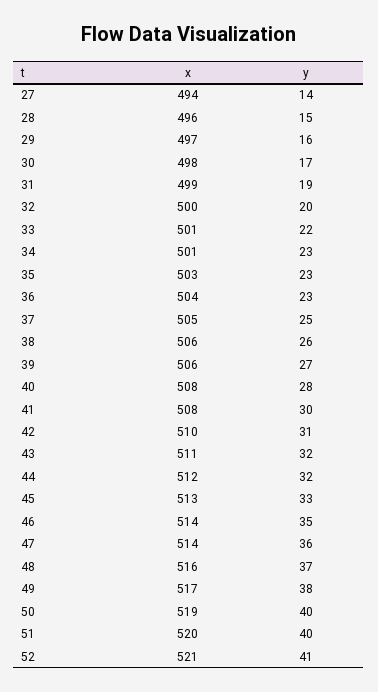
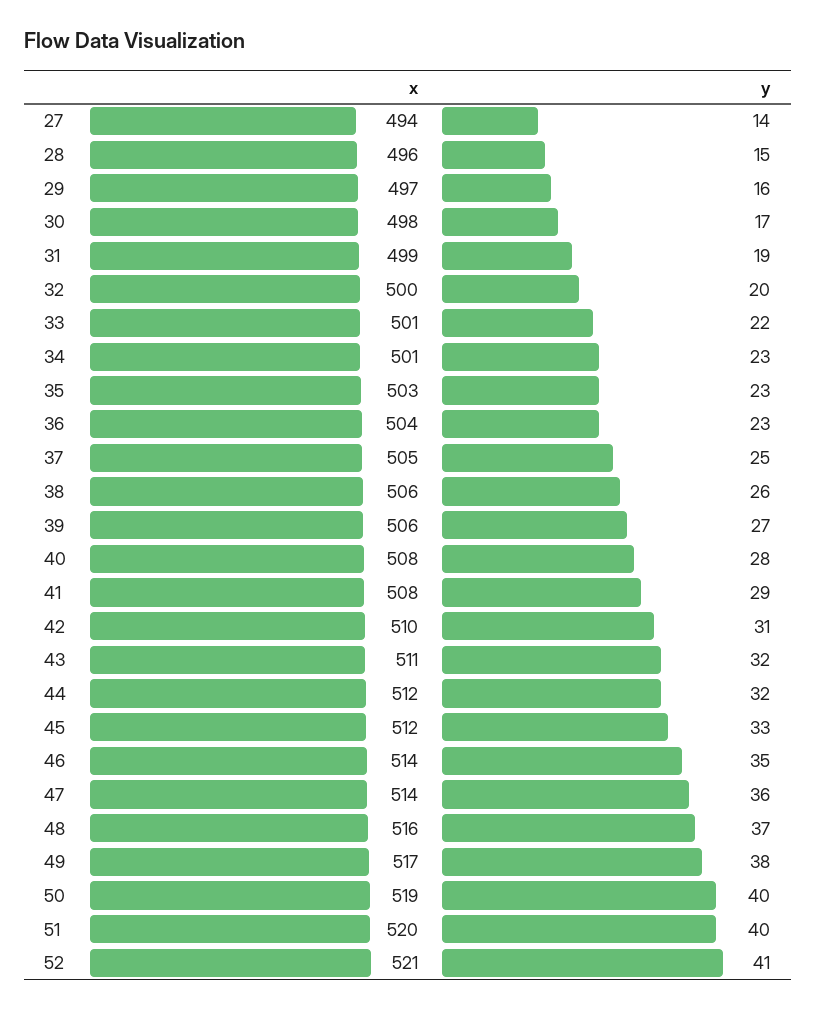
  {
    "x": {
      "27": 494,
      "28": 496,
      "29": 497,
      "30": 498,
      "31": 499,
      "32": 500,
      "33": 501,
      "34": 501,
      "35": 503,
      "36": 504,
      "37": 505,
      "38": 506,
      "39": 506,
      "40": 508,
      "41": 508,
      "42": 510,
      "43": 511,
      "44": 512,
-     "45": 513,
+     "45": 512,
      "46": 514,
      "47": 514,
      "48": 516,
      "49": 517,
      "50": 519,
      "51": 520,
      "52": 521
    },
    "y": {
      "27": 14,
      "28": 15,
      "29": 16,
      "30": 17,
      "31": 19,
      "32": 20,
      "33": 22,
      "34": 23,
      "35": 23,
      "36": 23,
      "37": 25,
      "38": 26,
      "39": 27,
      "40": 28,
-     "41": 30,
+     "41": 29,
      "42": 31,
      "43": 32,
      "44": 32,
      "45": 33,
      "46": 35,
      "47": 36,
      "48": 37,
      "49": 38,
      "50": 40,
      "51": 40,
      "52": 41
    }
  }

